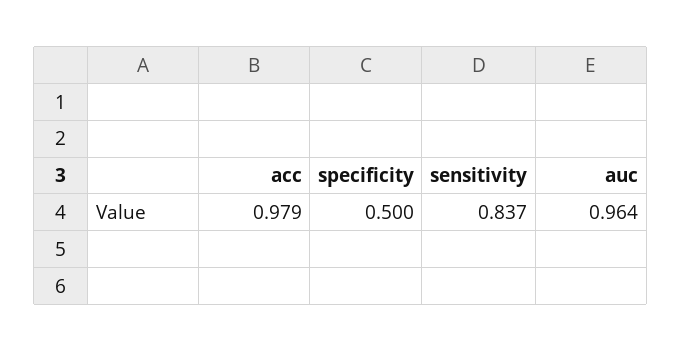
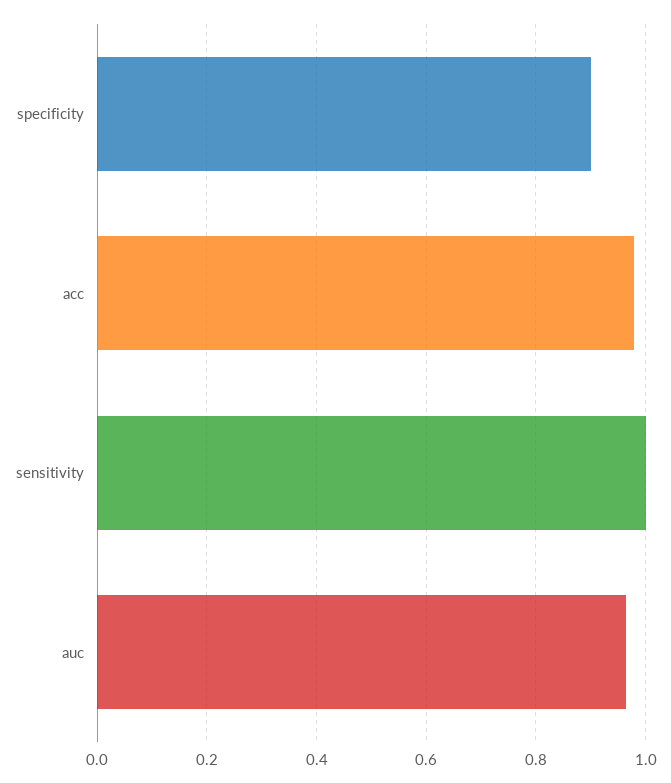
  {
    "acc": 0.979,
-   "specificity": 0.5,
+   "specificity": 0.9,
-   "sensitivity": 0.837,
+   "sensitivity": 1,
    "auc": 0.964
  }

